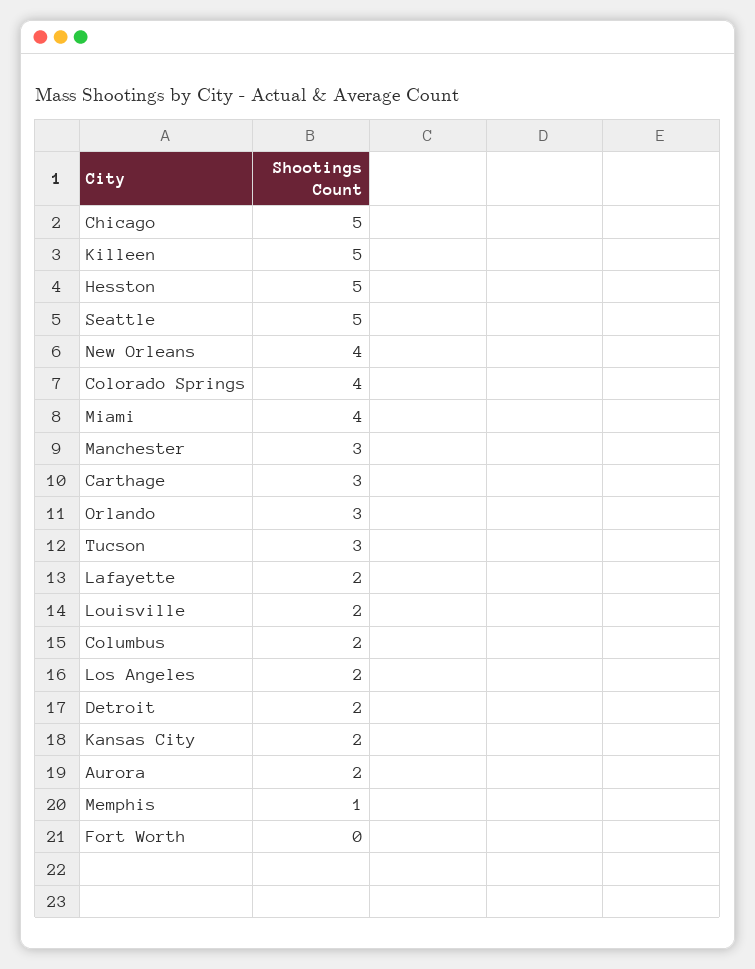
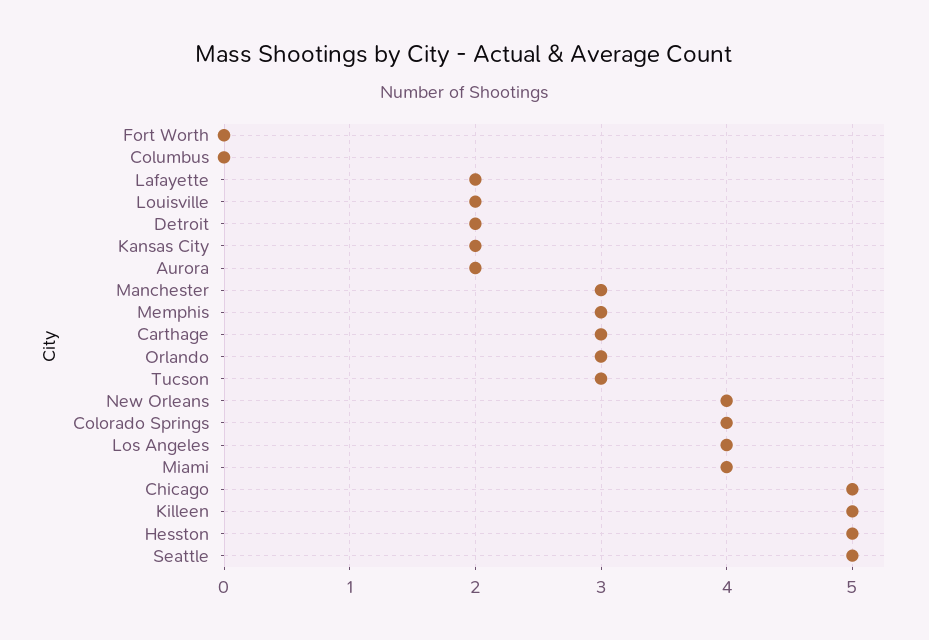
  {
    "Chicago": 5,
    "Killeen": 5,
    "Hesston": 5,
    "Seattle": 5,
    "New Orleans": 4,
    "Colorado Springs": 4,
    "Miami": 4,
    "Manchester": 3,
    "Carthage": 3,
    "Orlando": 3,
    "Tucson": 3,
    "Lafayette": 2,
    "Louisville": 2,
-   "Columbus": 2,
+   "Columbus": 0,
-   "Los Angeles": 2,
+   "Los Angeles": 4,
    "Detroit": 2,
    "Kansas City": 2,
    "Aurora": 2,
-   "Memphis": 1,
+   "Memphis": 3,
    "Fort Worth": 0
  }

